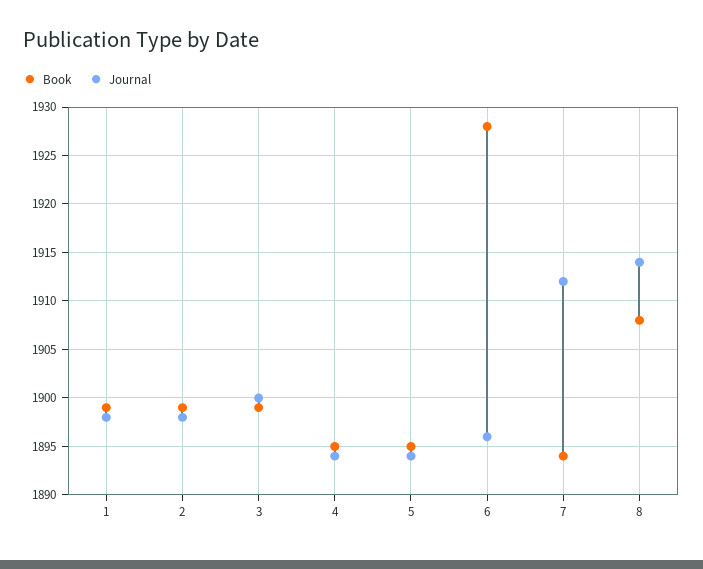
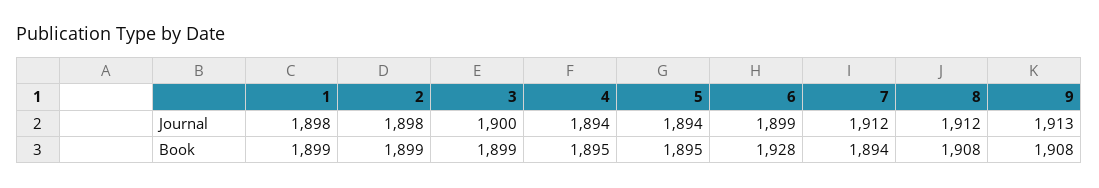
  {
    "Book": {
      "1": 1899,
      "2": 1899,
      "3": 1899,
      "4": 1895,
      "5": 1895,
      "6": 1928,
      "7": 1894,
-     "8": 1908
+     "8": 1908,
+     "9": 1908
    },
    "Journal": {
      "1": 1898,
      "2": 1898,
      "3": 1900,
      "4": 1894,
      "5": 1894,
-     "6": 1896,
+     "6": 1899,
      "7": 1912,
-     "8": 1914
+     "8": 1912,
+     "9": 1913
    }
  }

